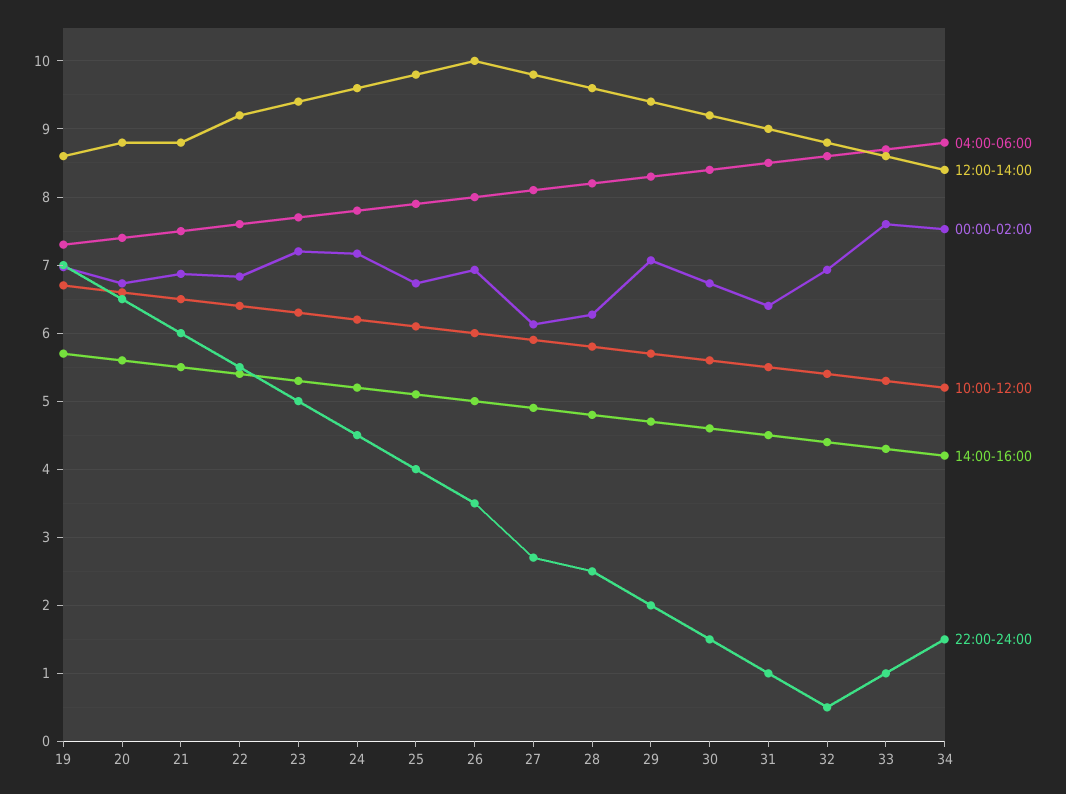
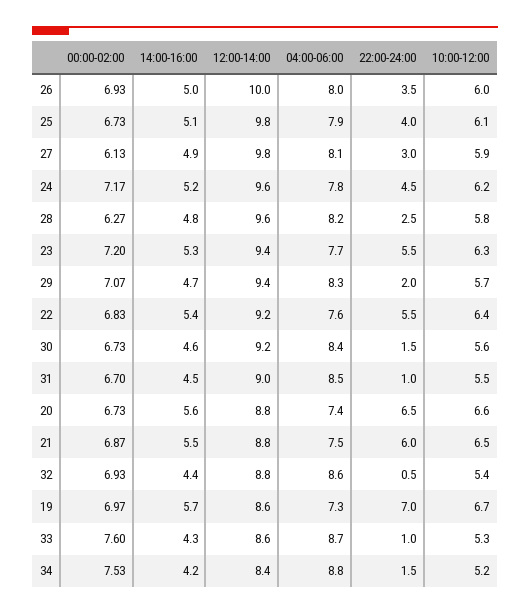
  {
    "04:00-06:00": {
      "19": 7.3,
      "20": 7.4,
      "21": 7.5,
      "22": 7.6,
      "23": 7.7,
      "24": 7.8,
      "25": 7.9,
      "26": 8,
      "27": 8.1,
      "28": 8.2,
      "29": 8.3,
      "30": 8.4,
      "31": 8.5,
      "32": 8.6,
      "33": 8.7,
      "34": 8.8
    },
    "12:00-14:00": {
      "19": 8.6,
      "20": 8.8,
      "21": 8.8,
      "22": 9.2,
      "23": 9.4,
      "24": 9.6,
      "25": 9.8,
      "26": 10,
      "27": 9.8,
      "28": 9.6,
      "29": 9.4,
      "30": 9.2,
      "31": 9,
      "32": 8.8,
      "33": 8.6,
      "34": 8.4
    },
    "00:00-02:00": {
      "19": 6.97,
      "20": 6.73,
      "21": 6.87,
      "22": 6.83,
      "23": 7.2,
      "24": 7.17,
      "25": 6.73,
      "26": 6.93,
      "27": 6.13,
      "28": 6.27,
      "29": 7.07,
      "30": 6.73,
-     "31": 6.4,
+     "31": 6.7,
      "32": 6.93,
      "33": 7.6,
      "34": 7.53
    },
    "10:00-12:00": {
      "19": 6.7,
      "20": 6.6,
      "21": 6.5,
      "22": 6.4,
      "23": 6.3,
      "24": 6.2,
      "25": 6.1,
      "26": 6,
      "27": 5.9,
      "28": 5.8,
      "29": 5.7,
      "30": 5.6,
      "31": 5.5,
      "32": 5.4,
      "33": 5.3,
      "34": 5.2
    },
    "14:00-16:00": {
      "19": 5.7,
      "20": 5.6,
      "21": 5.5,
      "22": 5.4,
      "23": 5.3,
      "24": 5.2,
      "25": 5.1,
      "26": 5,
      "27": 4.9,
      "28": 4.8,
      "29": 4.7,
      "30": 4.6,
      "31": 4.5,
      "32": 4.4,
      "33": 4.3,
      "34": 4.2
    },
    "22:00-24:00": {
      "19": 7,
      "20": 6.5,
      "21": 6,
      "22": 5.5,
-     "23": 5,
+     "23": 5.5,
      "24": 4.5,
      "25": 4,
      "26": 3.5,
-     "27": 2.7,
+     "27": 3,
      "28": 2.5,
      "29": 2,
      "30": 1.5,
      "31": 1,
      "32": 0.5,
      "33": 1,
      "34": 1.5
    }
  }

